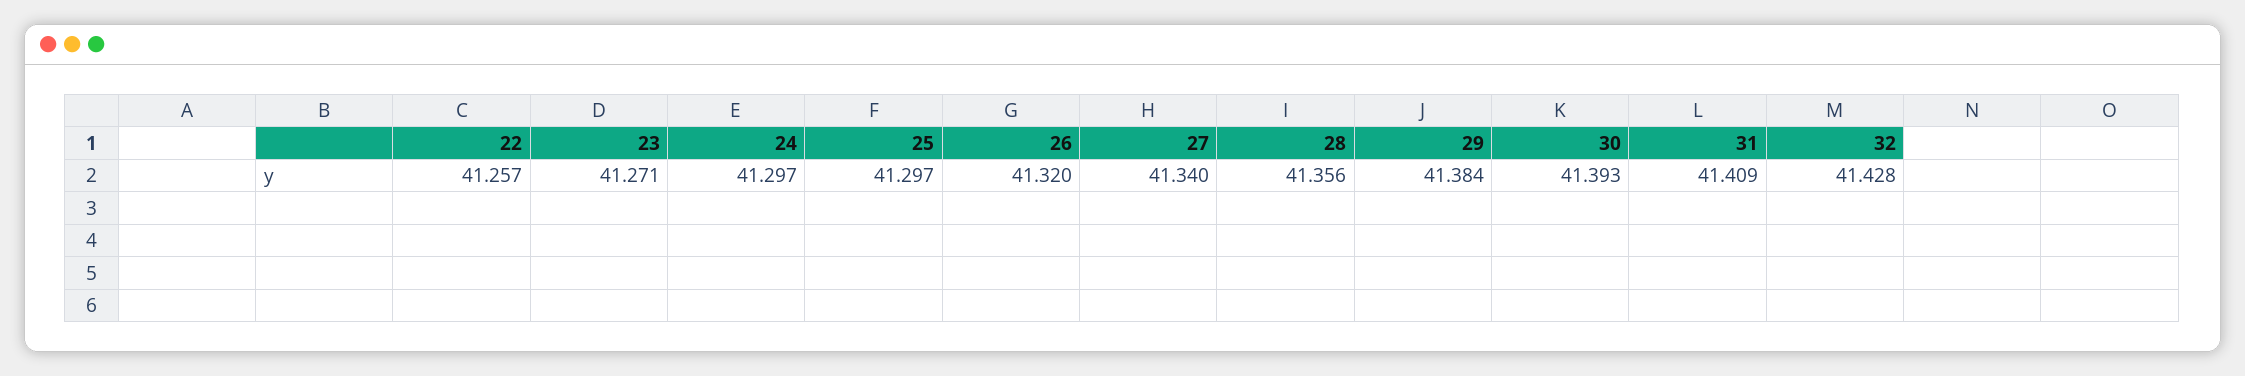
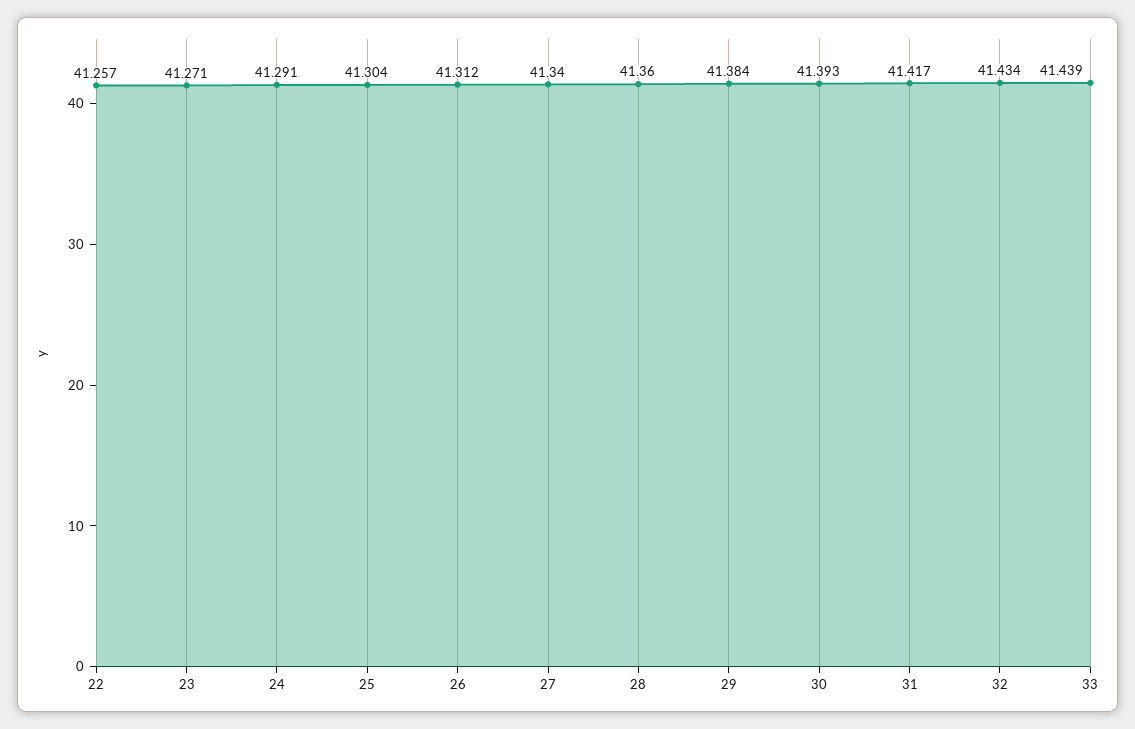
  {
    "22": 41.257,
    "23": 41.271,
-   "24": 41.297,
+   "24": 41.291,
-   "25": 41.297,
+   "25": 41.304,
-   "26": 41.32,
+   "26": 41.312,
    "27": 41.34,
-   "28": 41.356,
+   "28": 41.36,
    "29": 41.384,
    "30": 41.393,
-   "31": 41.409,
+   "31": 41.417,
-   "32": 41.428
+   "32": 41.434,
+   "33": 41.439
  }

